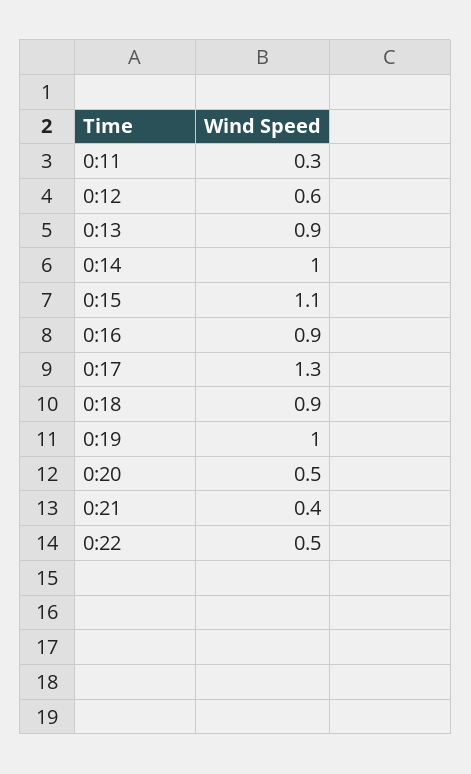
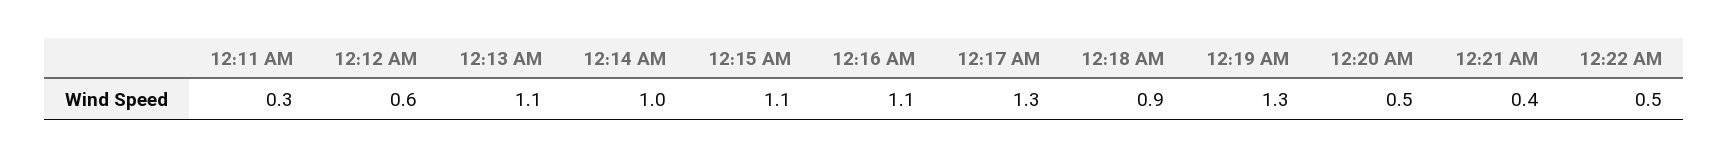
  {
    "0:11": 0.3,
    "0:12": 0.6,
-   "0:13": 0.9,
+   "0:13": 1.1,
    "0:14": 1,
    "0:15": 1.1,
-   "0:16": 0.9,
+   "0:16": 1.1,
    "0:17": 1.3,
    "0:18": 0.9,
-   "0:19": 1,
+   "0:19": 1.3,
    "0:20": 0.5,
    "0:21": 0.4,
    "0:22": 0.5
  }

